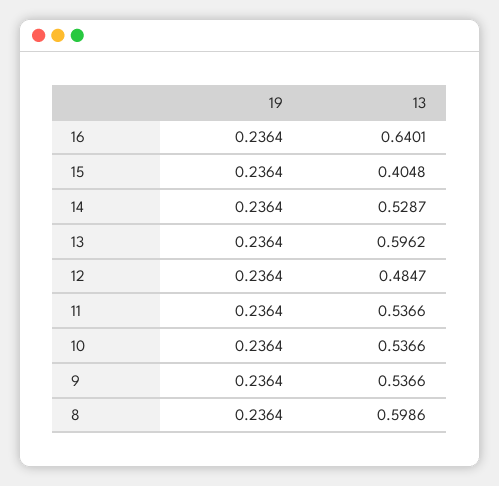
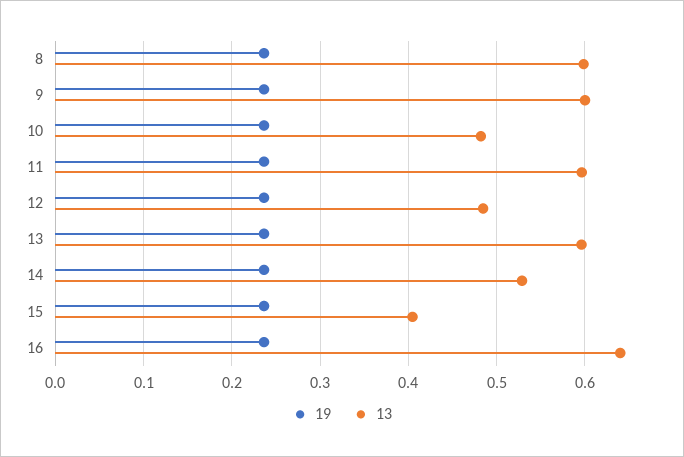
  {
    "19": {
      "16": 0.2364,
      "15": 0.2364,
      "14": 0.2364,
      "13": 0.2364,
      "12": 0.2364,
      "11": 0.2364,
      "10": 0.2364,
      "9": 0.2364,
      "8": 0.2364
    },
    "13": {
      "16": 0.6401,
      "15": 0.4048,
      "14": 0.5287,
      "13": 0.5962,
      "12": 0.4847,
-     "11": 0.5366,
+     "11": 0.6,
-     "10": 0.5366,
+     "10": 0.48,
-     "9": 0.5366,
+     "9": 0.6,
      "8": 0.5986
    }
  }

